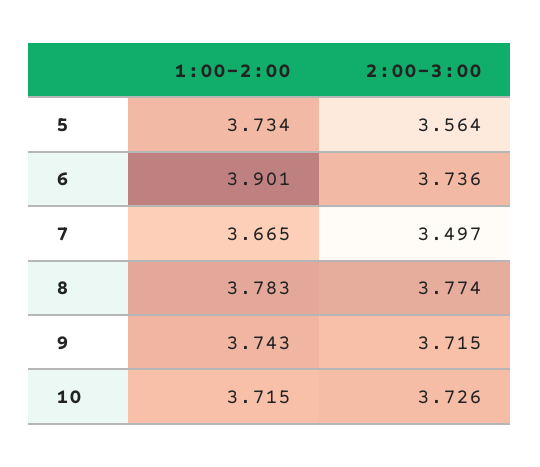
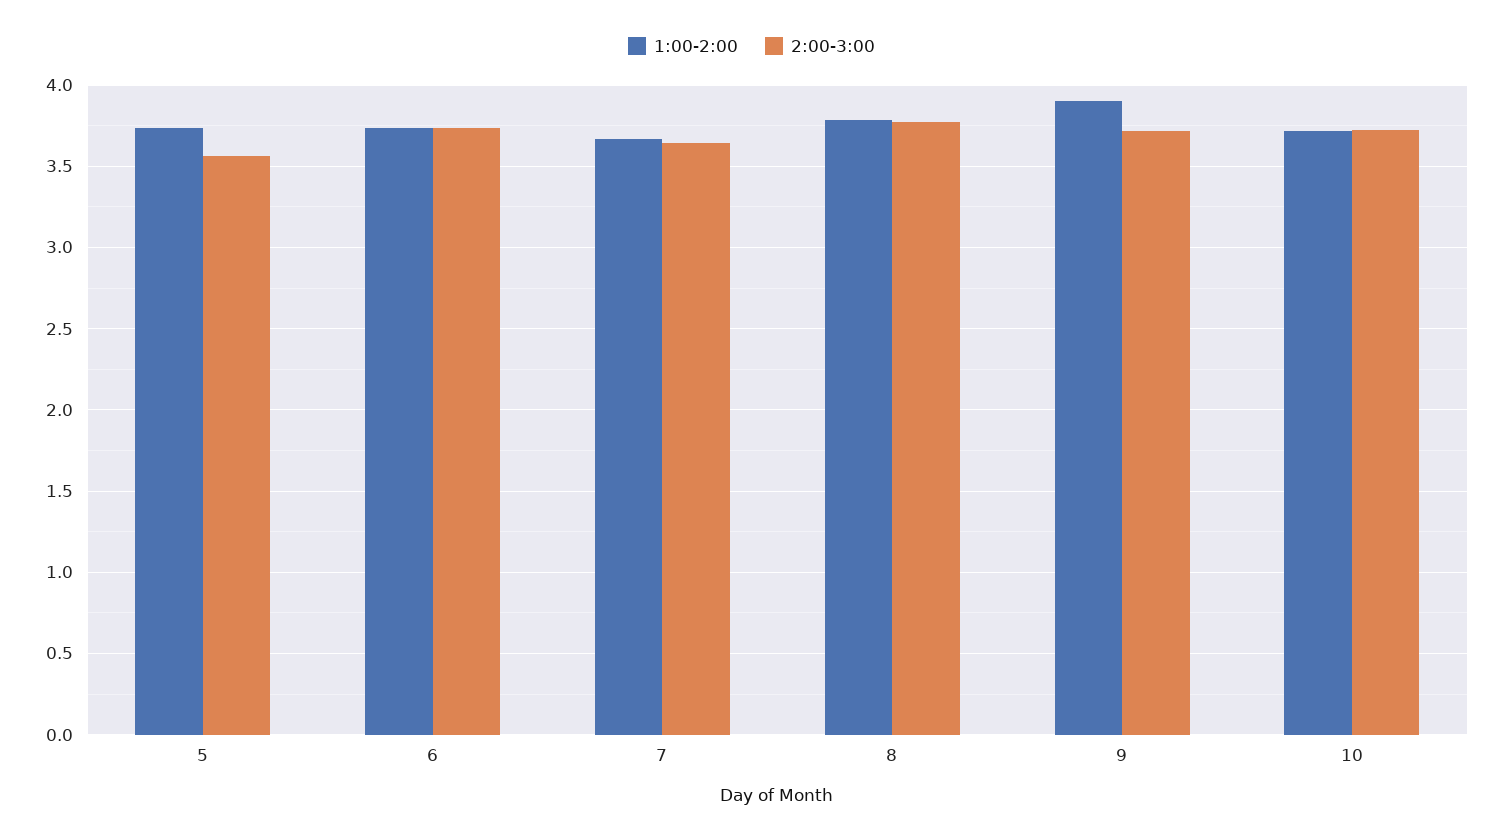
  {
    "1:00-2:00": {
      "5": 3.734,
-     "6": 3.901,
+     "6": 3.75,
      "7": 3.665,
      "8": 3.783,
-     "9": 3.743,
+     "9": 3.9,
      "10": 3.715
    },
    "2:00-3:00": {
      "5": 3.564,
      "6": 3.736,
-     "7": 3.497,
+     "7": 3.65,
      "8": 3.774,
      "9": 3.715,
      "10": 3.726
    }
  }

